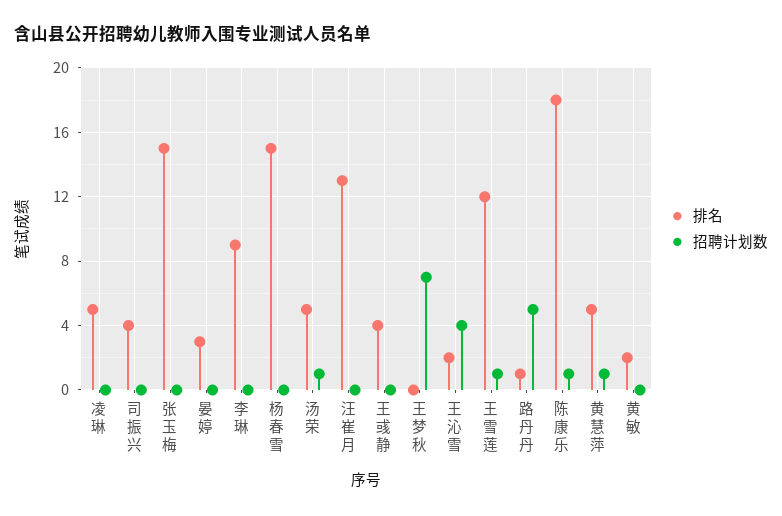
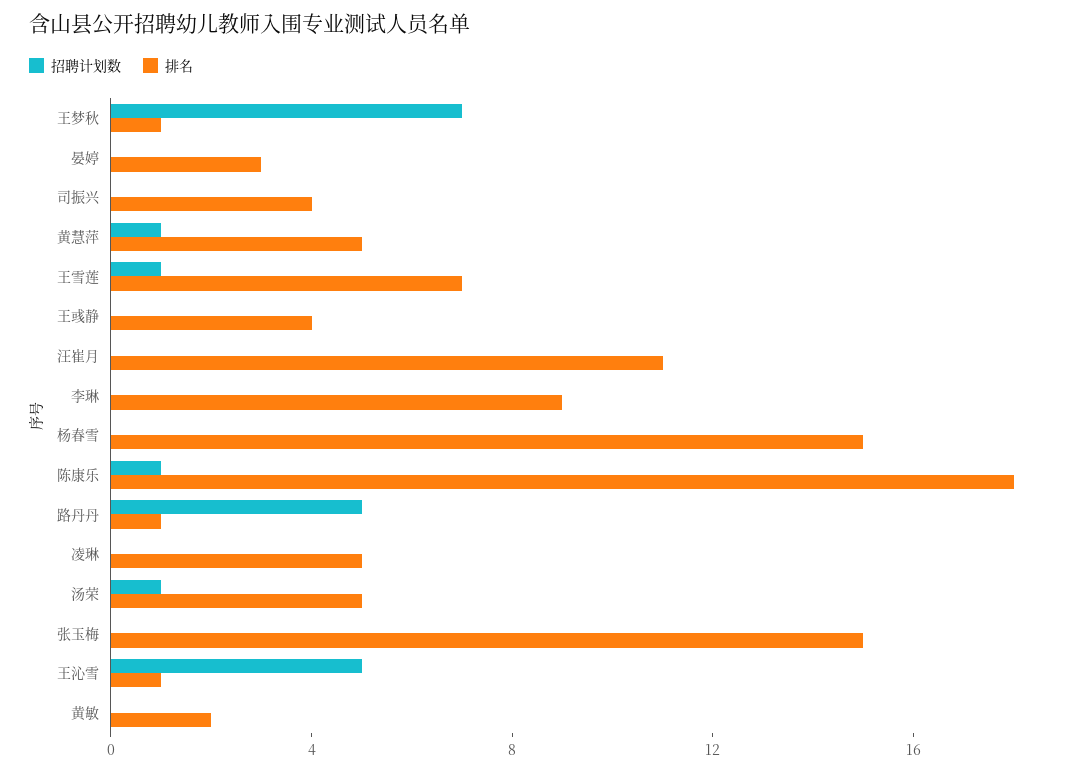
  {
    "排名": {
      "凌琳": 5,
      "司振兴": 4,
      "张玉梅": 15,
      "晏婷": 3,
      "李琳": 9,
      "杨春雪": 15,
      "汤荣": 5,
-     "汪崔月": 13,
+     "汪崔月": 11,
      "王彧静": 4,
-     "王梦秋": 0,
+     "王梦秋": 1,
-     "王沁雪": 2,
+     "王沁雪": 1,
-     "王雪莲": 12,
+     "王雪莲": 7,
      "路丹丹": 1,
      "陈康乐": 18,
      "黄慧萍": 5,
      "黄敏": 2
    },
    "招聘计划数": {
      "凌琳": 0,
      "司振兴": 0,
      "张玉梅": 0,
      "晏婷": 0,
      "李琳": 0,
      "杨春雪": 0,
      "汤荣": 1,
      "汪崔月": 0,
      "王彧静": 0,
      "王梦秋": 7,
-     "王沁雪": 4,
+     "王沁雪": 5,
      "王雪莲": 1,
      "路丹丹": 5,
      "陈康乐": 1,
      "黄慧萍": 1,
      "黄敏": 0
    }
  }

